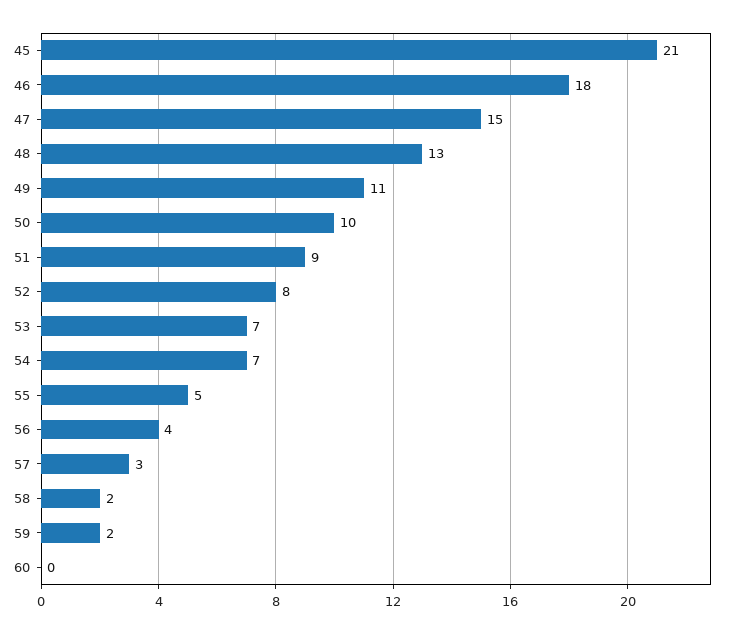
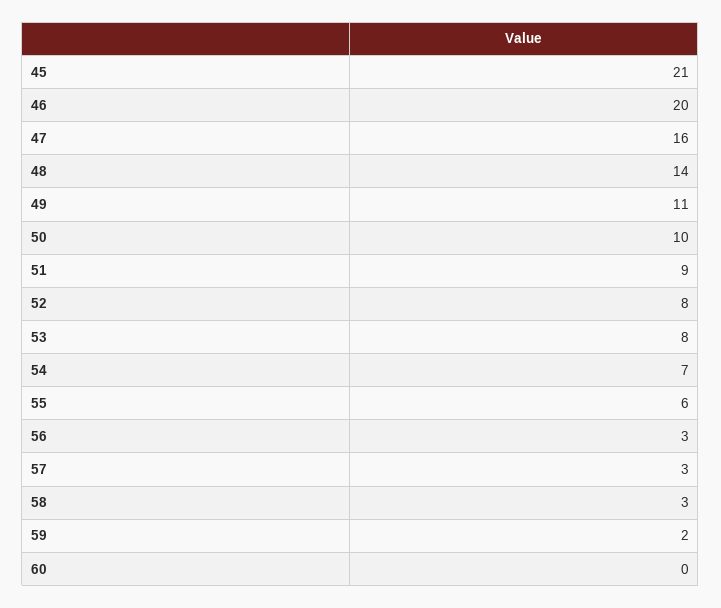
  {
    "45": 21,
-   "46": 18,
+   "46": 20,
-   "47": 15,
+   "47": 16,
-   "48": 13,
+   "48": 14,
    "49": 11,
    "50": 10,
    "51": 9,
    "52": 8,
-   "53": 7,
+   "53": 8,
    "54": 7,
-   "55": 5,
+   "55": 6,
-   "56": 4,
+   "56": 3,
    "57": 3,
-   "58": 2,
+   "58": 3,
    "59": 2,
    "60": 0
  }

